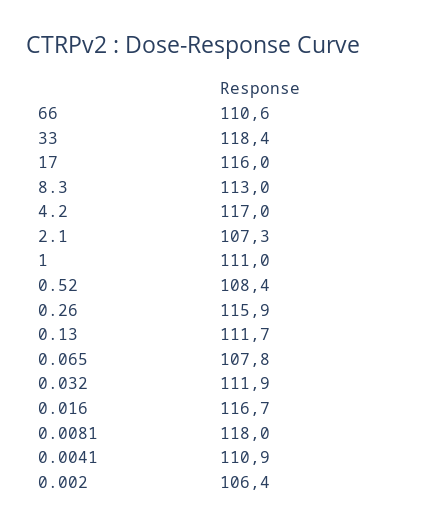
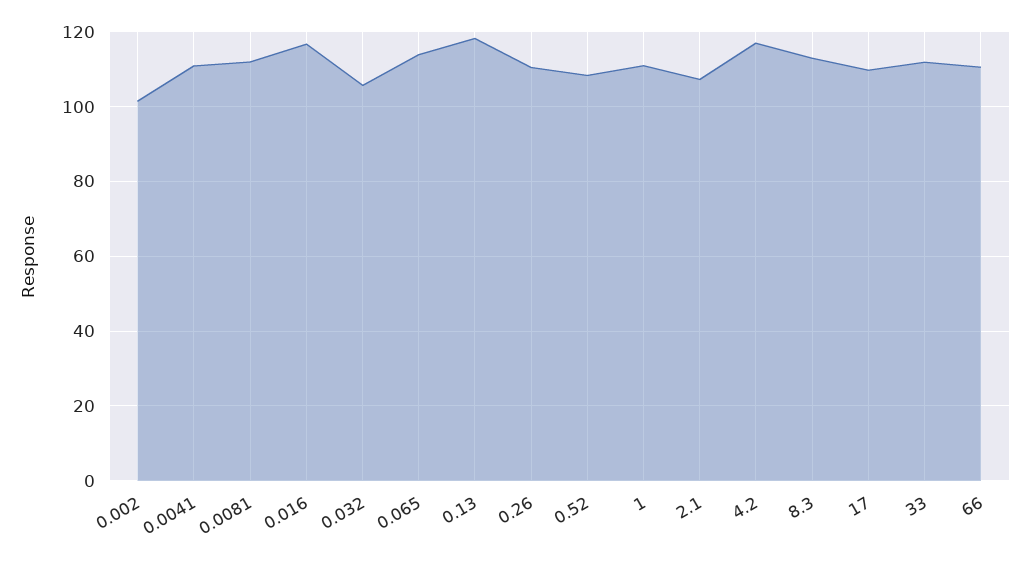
  {
    "66": 110.6,
-   "33": 118.4,
+   "33": 112,
-   "17": 116,
+   "17": 110,
    "8.3": 113,
    "4.2": 117,
    "2.1": 107.3,
    "1": 111,
    "0.52": 108.4,
-   "0.26": 115.9,
+   "0.26": 110,
-   "0.13": 111.7,
+   "0.13": 118,
-   "0.065": 107.8,
+   "0.065": 114,
-   "0.032": 111.9,
+   "0.032": 106,
    "0.016": 116.7,
-   "0.0081": 118,
+   "0.0081": 112,
    "0.0041": 110.9,
-   "0.002": 106.4
+   "0.002": 102
  }

